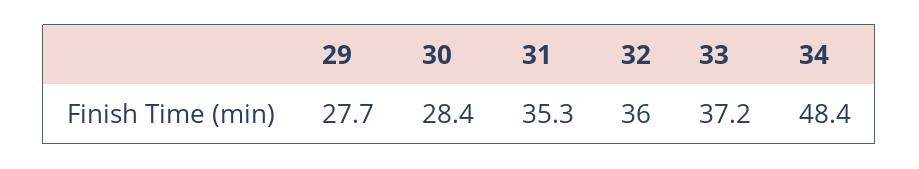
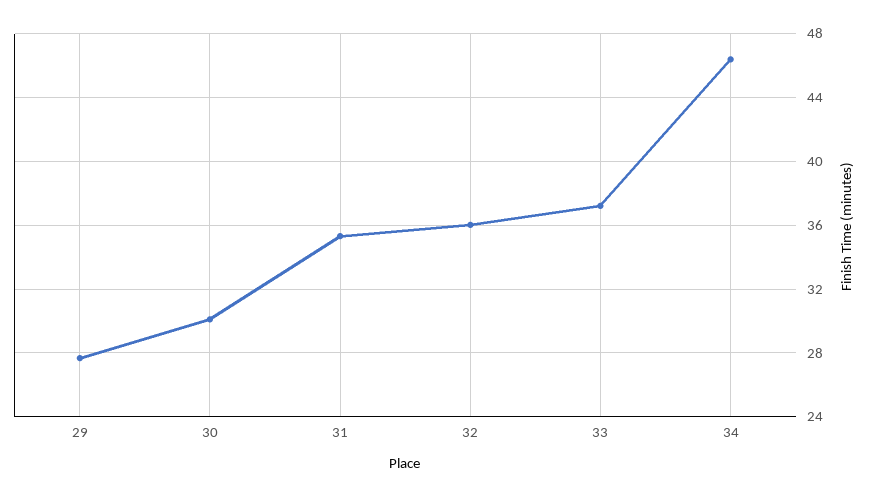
  {
    "29": 27.7,
-   "30": 28.4,
+   "30": 30,
    "31": 35.3,
    "32": 36,
    "33": 37.2,
-   "34": 48.4
+   "34": 46.5
  }

